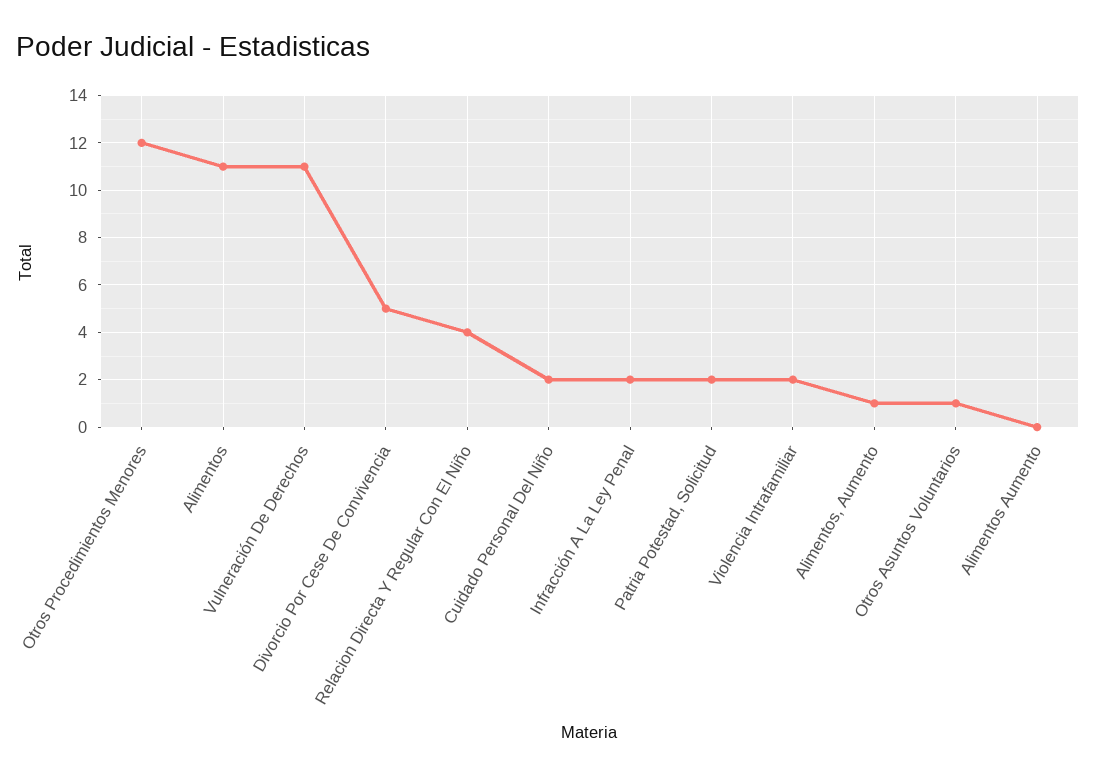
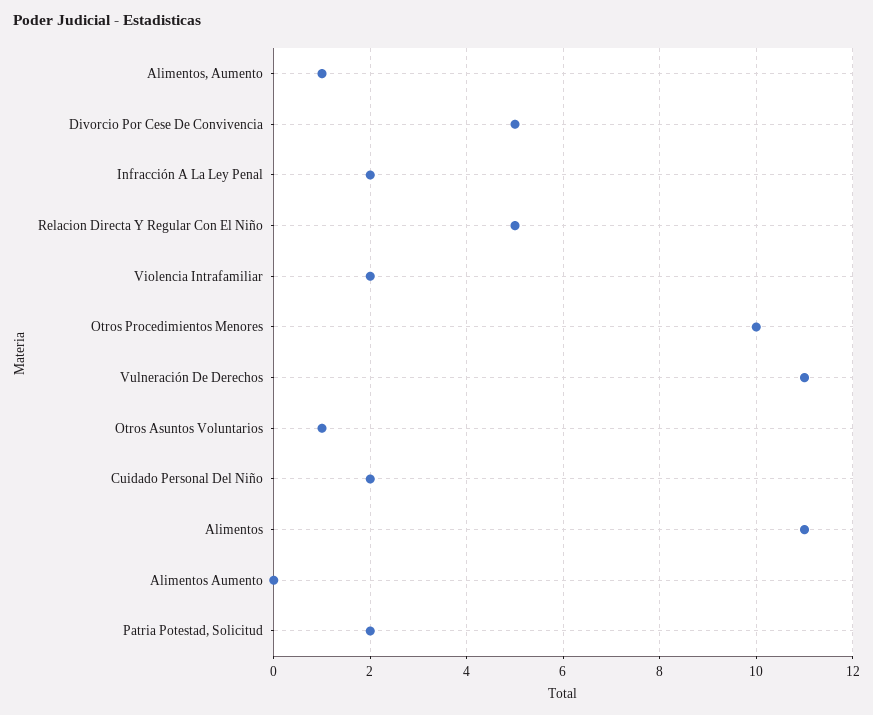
  {
-   "Otros Procedimientos Menores": 12,
+   "Otros Procedimientos Menores": 10,
    "Alimentos": 11,
    "Vulneración De Derechos": 11,
    "Divorcio Por Cese De Convivencia": 5,
-   "Relacion Directa Y Regular Con El Niño": 4,
+   "Relacion Directa Y Regular Con El Niño": 5,
    "Cuidado Personal Del Niño": 2,
    "Infracción A La Ley Penal": 2,
    "Patria Potestad, Solicitud": 2,
    "Violencia Intrafamiliar": 2,
    "Alimentos, Aumento": 1,
    "Otros Asuntos Voluntarios": 1,
    "Alimentos Aumento": 0
  }

